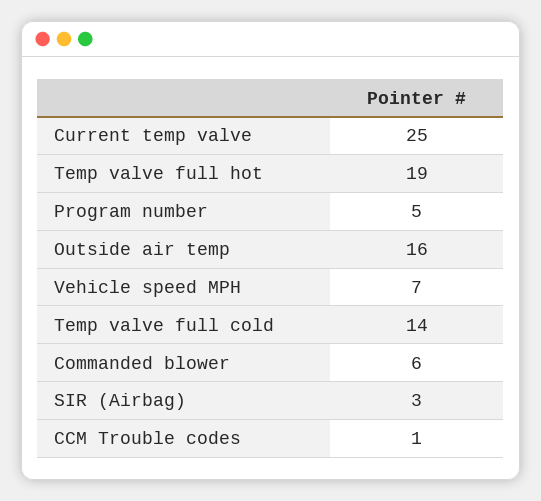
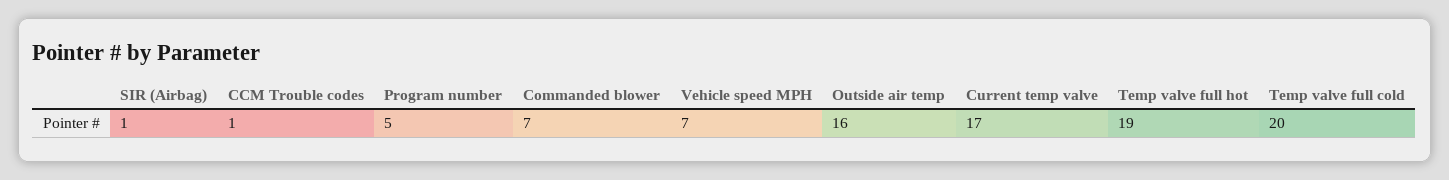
  {
-   "Current temp valve": 25,
+   "Current temp valve": 17,
    "Temp valve full hot": 19,
    "Program number": 5,
    "Outside air temp": 16,
    "Vehicle speed MPH": 7,
-   "Temp valve full cold": 14,
+   "Temp valve full cold": 20,
-   "Commanded blower": 6,
+   "Commanded blower": 7,
-   "SIR (Airbag)": 3,
+   "SIR (Airbag)": 1,
    "CCM Trouble codes": 1
  }

